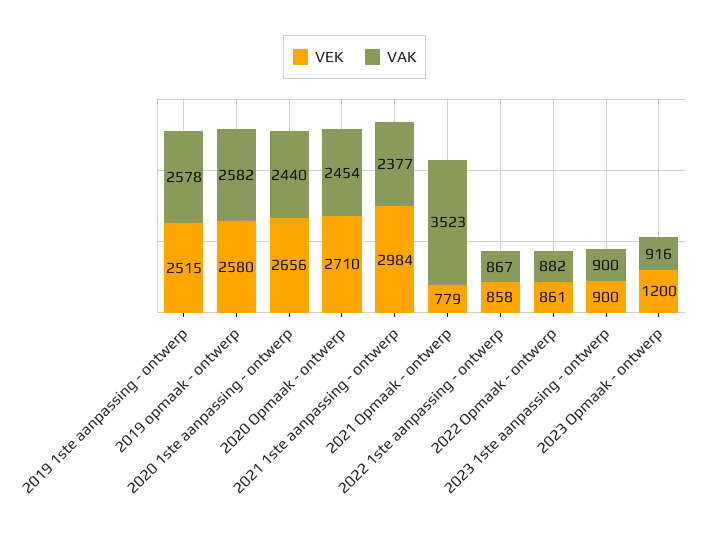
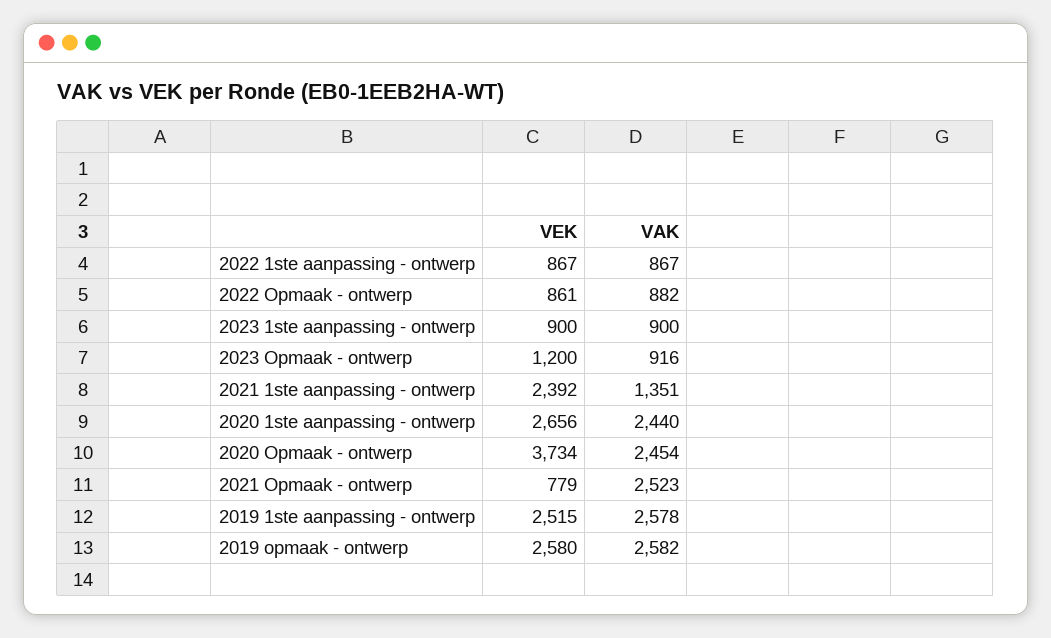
  {
    "VEK": {
      "2019 1ste aanpassing - ontwerp": 2515,
      "2019 opmaak - ontwerp": 2580,
      "2020 1ste aanpassing - ontwerp": 2656,
-     "2020 Opmaak - ontwerp": 2710,
+     "2020 Opmaak - ontwerp": 3734,
-     "2021 1ste aanpassing - ontwerp": 2984,
+     "2021 1ste aanpassing - ontwerp": 2392,
      "2021 Opmaak - ontwerp": 779,
-     "2022 1ste aanpassing - ontwerp": 858,
+     "2022 1ste aanpassing - ontwerp": 867,
      "2022 Opmaak - ontwerp": 861,
      "2023 1ste aanpassing - ontwerp": 900,
      "2023 Opmaak - ontwerp": 1200
    },
    "VAK": {
      "2019 1ste aanpassing - ontwerp": 2578,
      "2019 opmaak - ontwerp": 2582,
      "2020 1ste aanpassing - ontwerp": 2440,
      "2020 Opmaak - ontwerp": 2454,
-     "2021 1ste aanpassing - ontwerp": 2377,
+     "2021 1ste aanpassing - ontwerp": 1351,
-     "2021 Opmaak - ontwerp": 3523,
+     "2021 Opmaak - ontwerp": 2523,
      "2022 1ste aanpassing - ontwerp": 867,
      "2022 Opmaak - ontwerp": 882,
      "2023 1ste aanpassing - ontwerp": 900,
      "2023 Opmaak - ontwerp": 916
    }
  }

